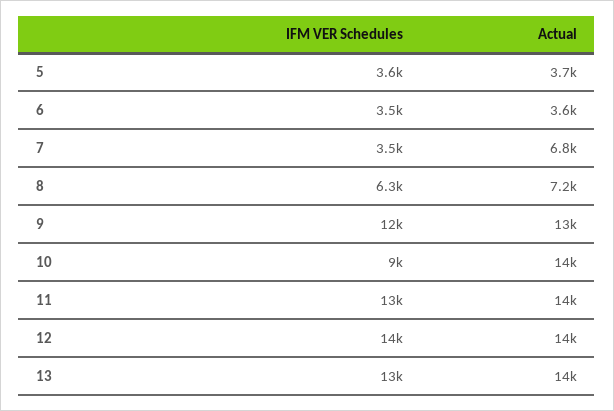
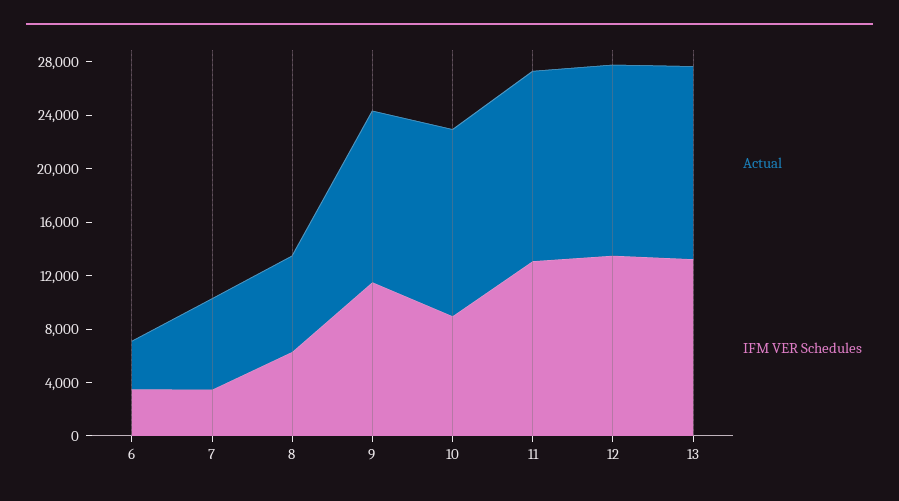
  {
    "IFM VER Schedules": {
-     "5": 3600,
      "6": 3500,
      "7": 3500,
      "8": 6300,
      "9": 12000,
      "10": 9000,
      "11": 13000,
      "12": 14000,
      "13": 13000
    },
    "Actual": {
-     "5": 3700,
      "6": 3600,
      "7": 6800,
      "8": 7200,
      "9": 13000,
      "10": 14000,
      "11": 14000,
      "12": 14000,
      "13": 14000
    }
  }

